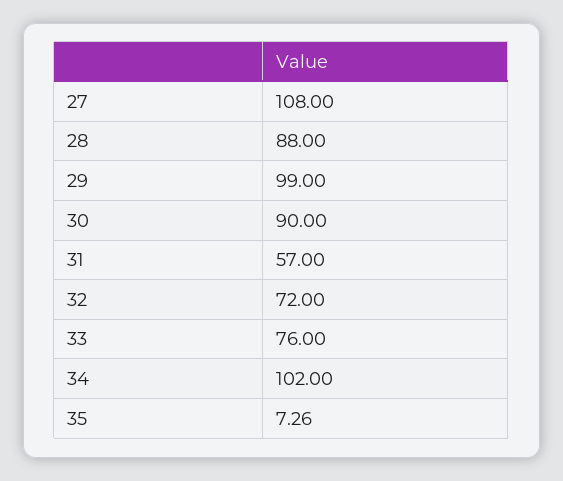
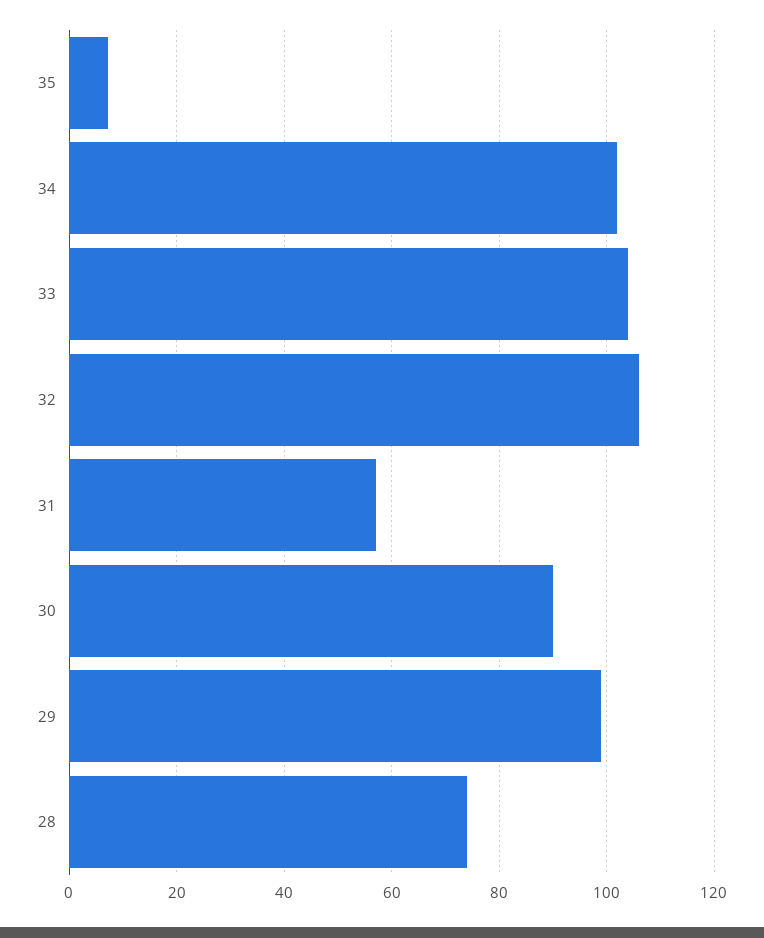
  {
-   "27": 108,
-   "28": 88,
+   "28": 74,
    "29": 99,
    "30": 90,
    "31": 57,
-   "32": 72,
+   "32": 106,
-   "33": 76,
+   "33": 104,
    "34": 102,
    "35": 7.26
  }

